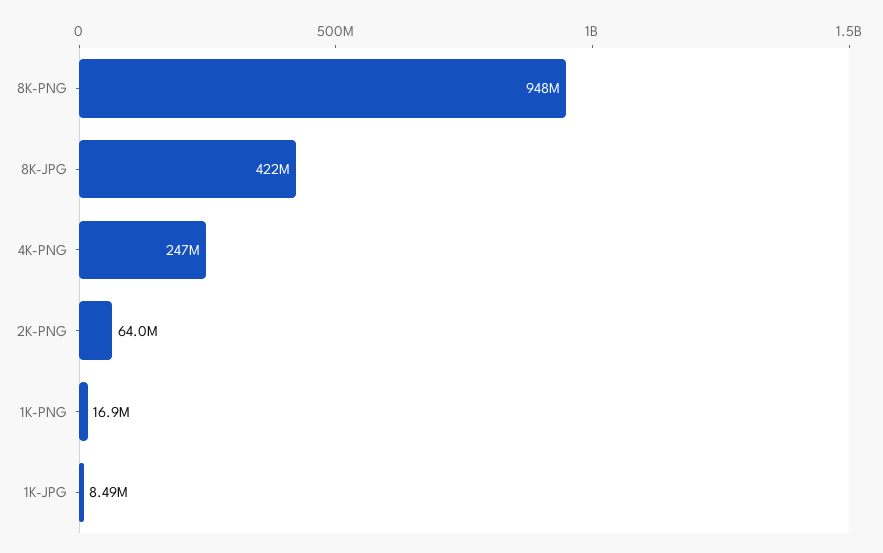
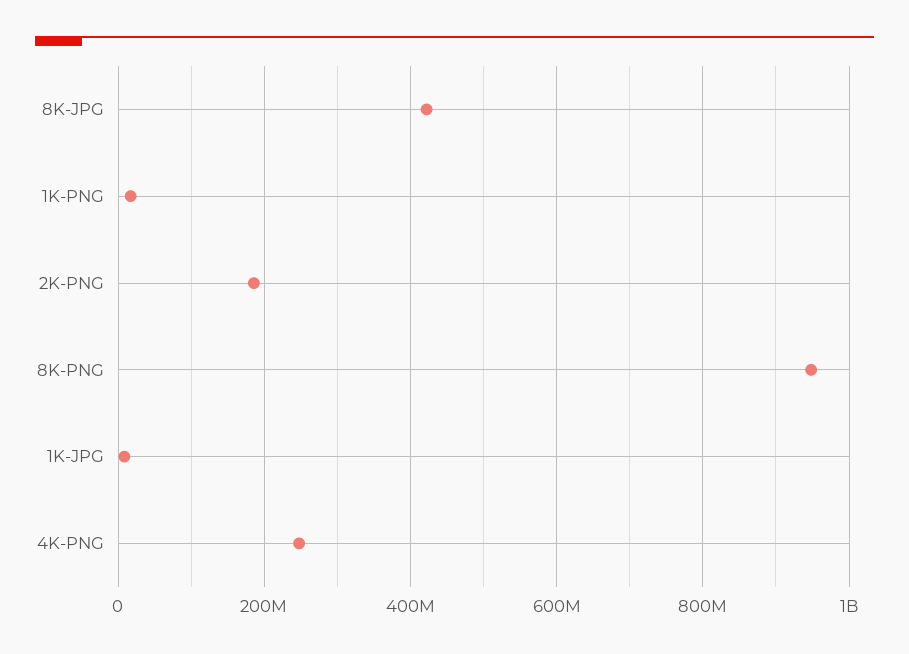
  {
    "8K-PNG": 948000000,
    "8K-JPG": 422000000,
    "4K-PNG": 247000000,
-   "2K-PNG": 64000000,
+   "2K-PNG": 180000000,
    "1K-PNG": 16900000,
    "1K-JPG": 8490000
  }

